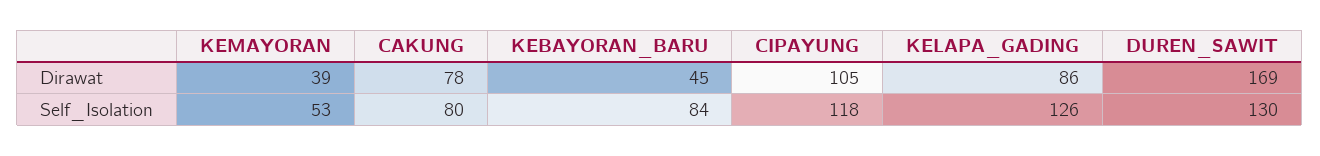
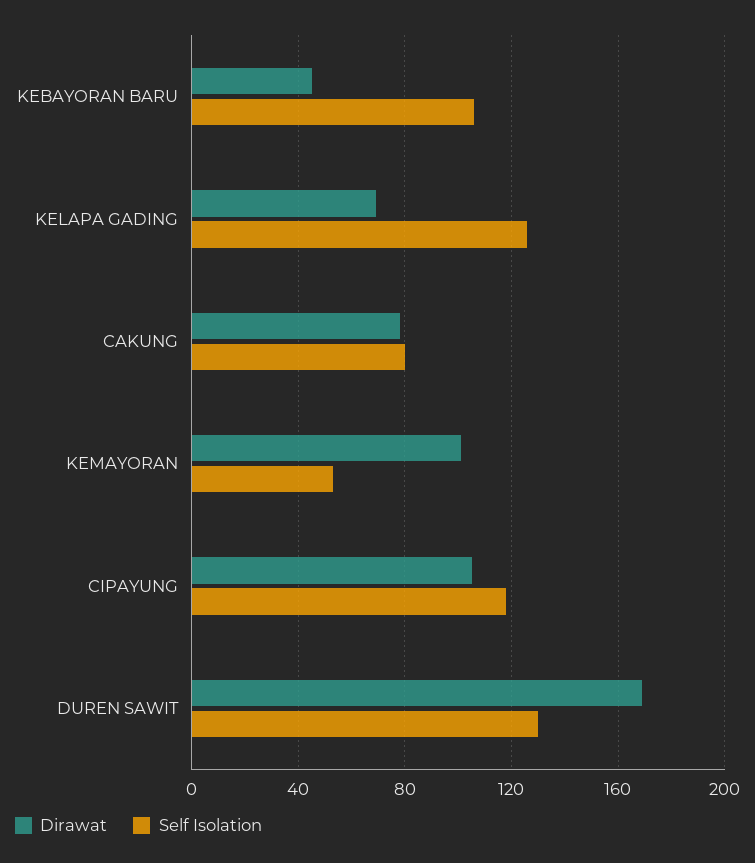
  {
    "Dirawat": {
-     "KEMAYORAN": 39,
+     "KEMAYORAN": 100,
      "CAKUNG": 78,
      "KEBAYORAN_BARU": 45,
      "CIPAYUNG": 105,
-     "KELAPA_GADING": 86,
+     "KELAPA_GADING": 70,
      "DUREN_SAWIT": 169
    },
    "Self_Isolation": {
      "KEMAYORAN": 53,
      "CAKUNG": 80,
-     "KEBAYORAN_BARU": 84,
+     "KEBAYORAN_BARU": 105,
      "CIPAYUNG": 118,
      "KELAPA_GADING": 126,
      "DUREN_SAWIT": 130
    }
  }

